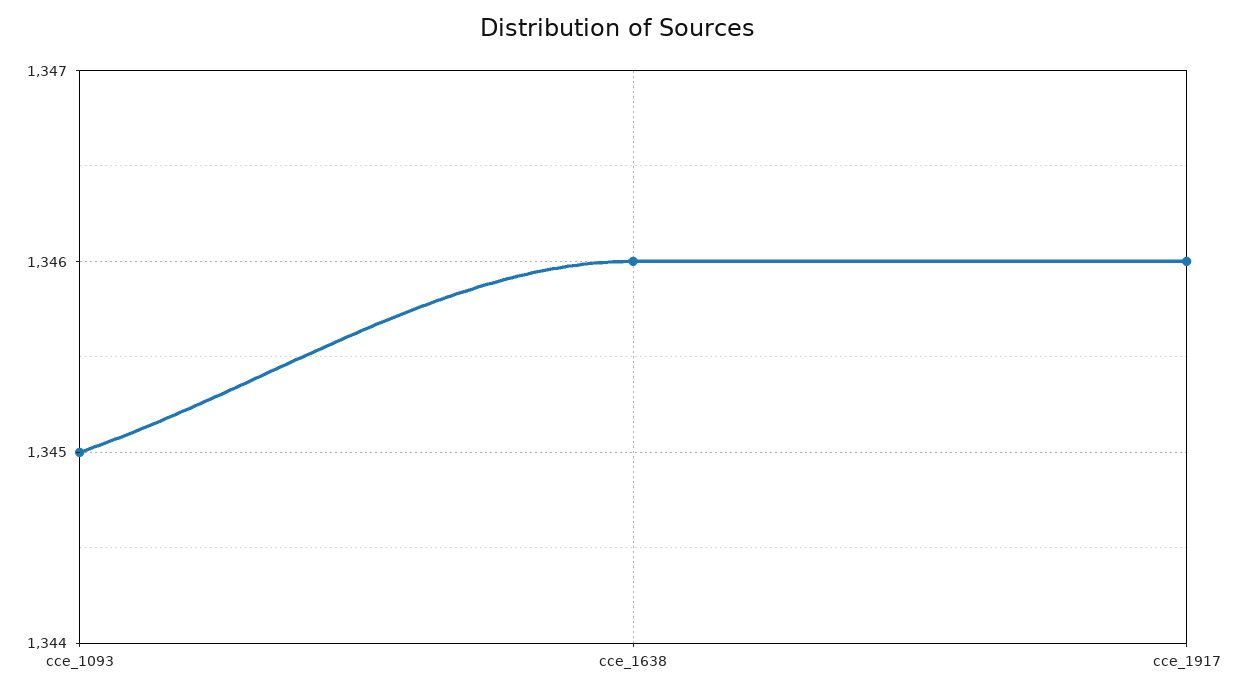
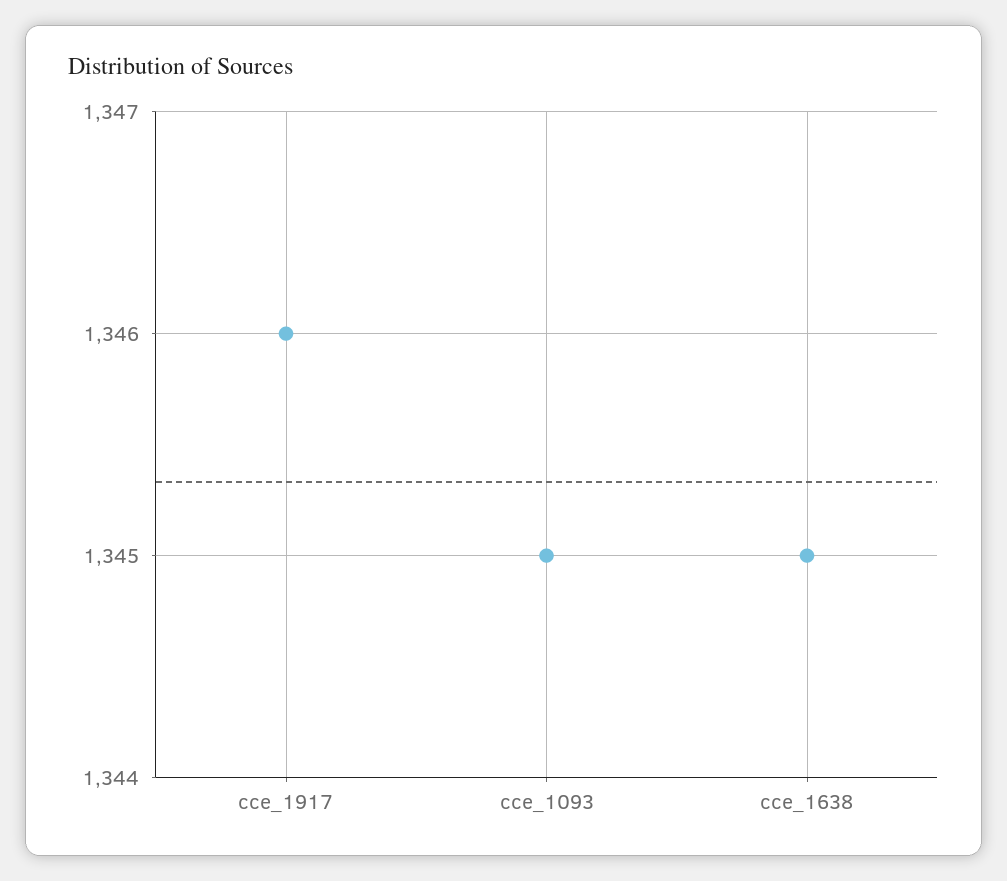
  {
    "cce_1093": 1345,
-   "cce_1638": 1346,
+   "cce_1638": 1345,
    "cce_1917": 1346
  }

